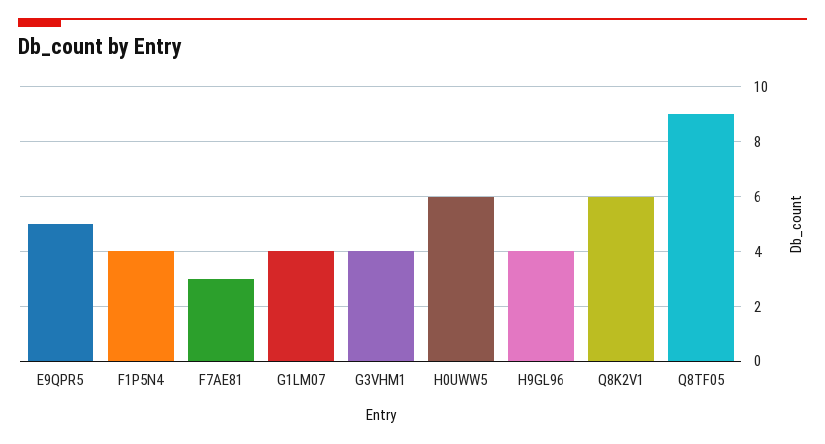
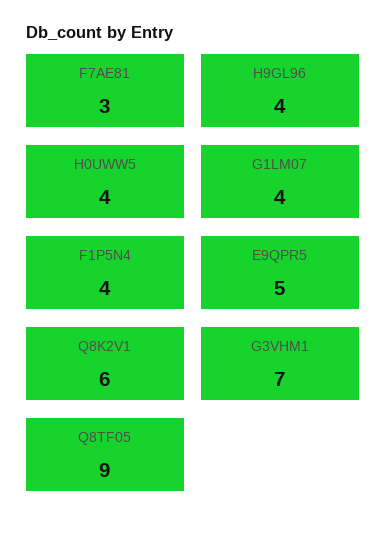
  {
    "E9QPR5": 5,
    "F1P5N4": 4,
    "F7AE81": 3,
    "G1LM07": 4,
-   "G3VHM1": 4,
+   "G3VHM1": 7,
-   "H0UWW5": 6,
+   "H0UWW5": 4,
    "H9GL96": 4,
    "Q8K2V1": 6,
    "Q8TF05": 9
  }

